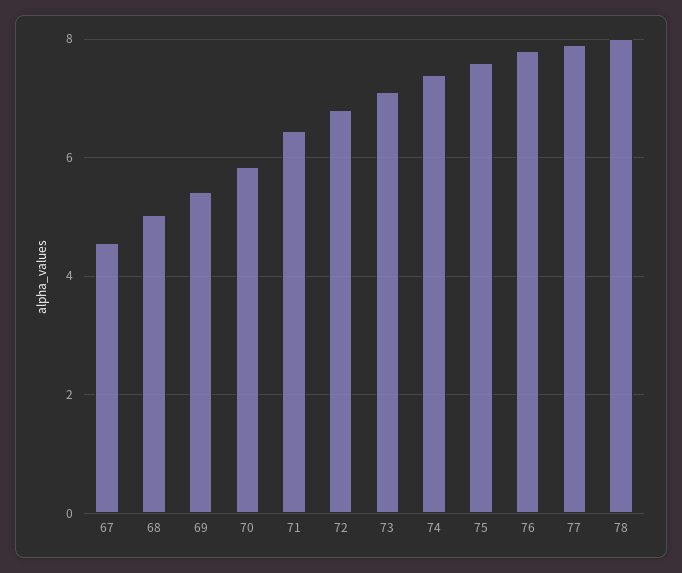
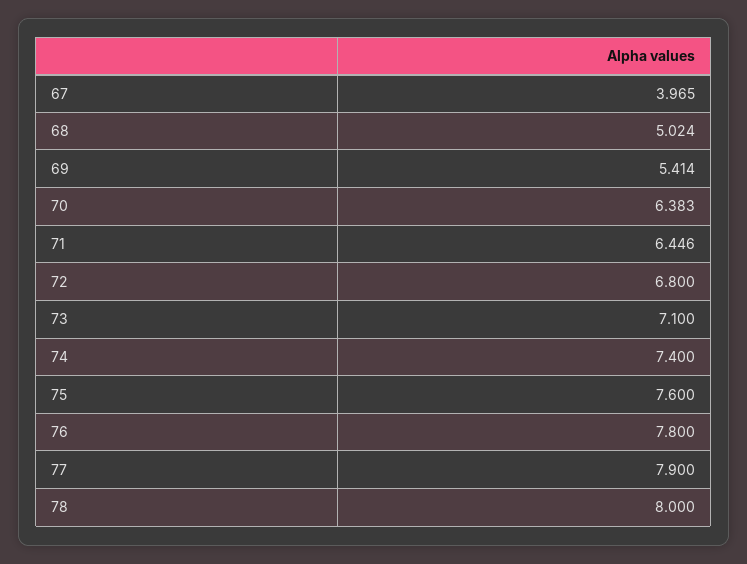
  {
-   "67": 4.6,
+   "67": 3.965,
    "68": 5.024,
    "69": 5.414,
-   "70": 5.8,
+   "70": 6.383,
    "71": 6.446,
    "72": 6.8,
    "73": 7.1,
    "74": 7.4,
    "75": 7.6,
    "76": 7.8,
    "77": 7.9,
    "78": 8
  }

